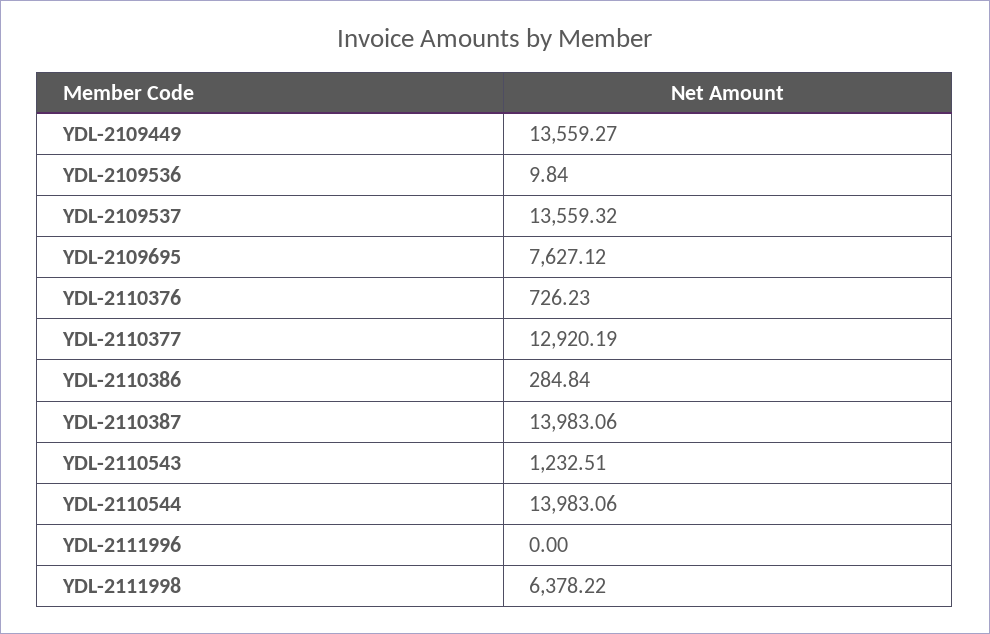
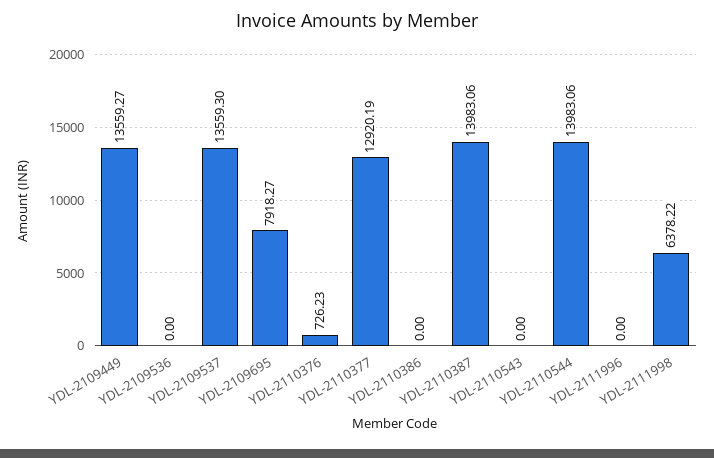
  {
    "YDL-2109449": 13559.27,
-   "YDL-2109536": 9.84,
+   "YDL-2109536": 0,
-   "YDL-2109537": 13559.32,
+   "YDL-2109537": 13559.3,
-   "YDL-2109695": 7627.12,
+   "YDL-2109695": 7918.27,
    "YDL-2110376": 726.23,
    "YDL-2110377": 12920.19,
-   "YDL-2110386": 284.84,
+   "YDL-2110386": 0,
    "YDL-2110387": 13983.06,
-   "YDL-2110543": 1232.51,
+   "YDL-2110543": 0,
    "YDL-2110544": 13983.06,
    "YDL-2111996": 0,
    "YDL-2111998": 6378.22
  }

